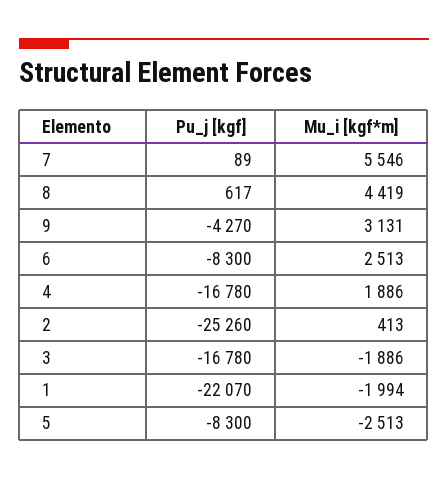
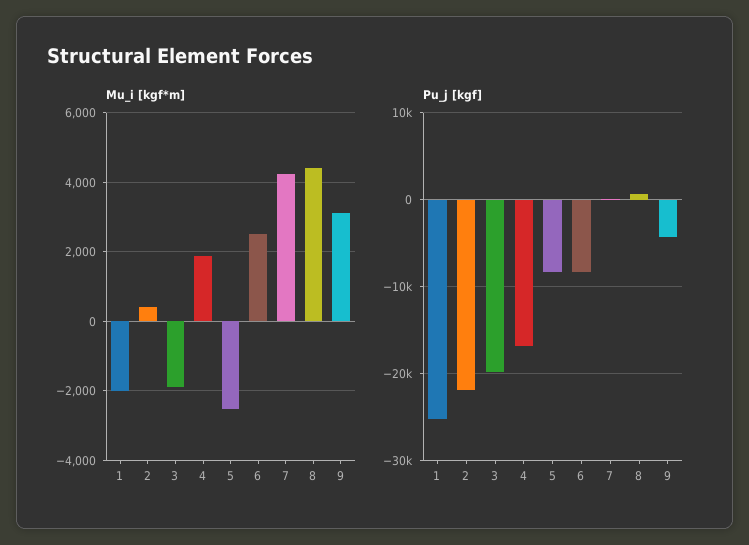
  {
    "Pu_j [kgf]": {
      "7": 89,
      "8": 617,
      "9": -4270,
      "6": -8300,
      "4": -16780,
-     "2": -25260,
+     "2": -22000,
-     "3": -16780,
+     "3": -20000,
-     "1": -22070,
+     "1": -25000,
      "5": -8300
    },
    "Mu_i [kgf*m]": {
-     "7": 5546,
+     "7": 4200,
      "8": 4419,
      "9": 3131,
      "6": 2513,
      "4": 1886,
      "2": 413,
      "3": -1886,
      "1": -1994,
      "5": -2513
    }
  }

